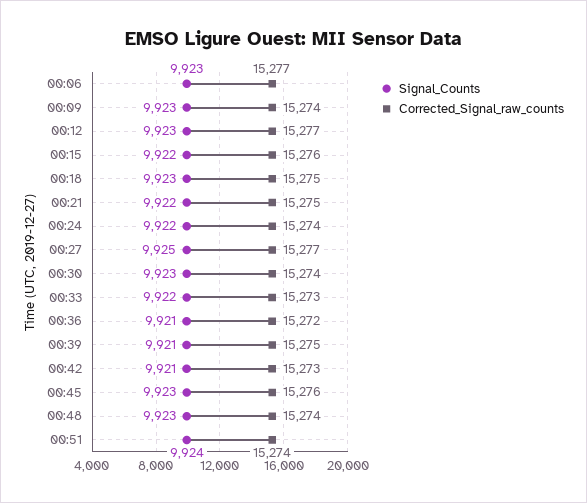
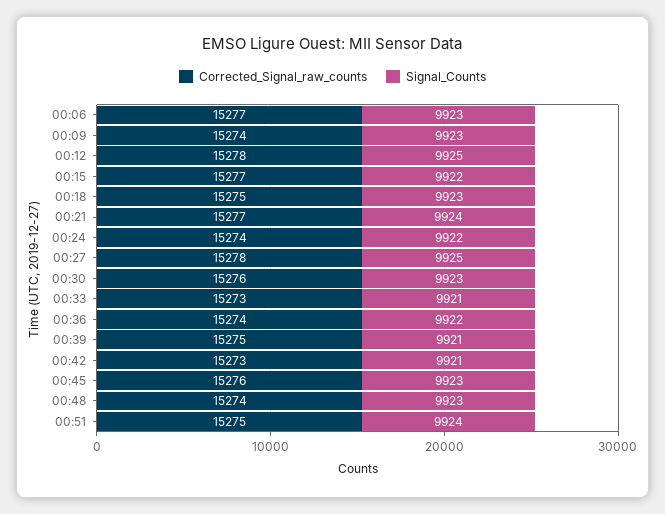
  {
    "Signal_Counts": {
      "00:06": 9923,
      "00:09": 9923,
-     "00:12": 9923,
+     "00:12": 9925,
      "00:15": 9922,
      "00:18": 9923,
-     "00:21": 9922,
+     "00:21": 9924,
      "00:24": 9922,
      "00:27": 9925,
      "00:30": 9923,
-     "00:33": 9922,
+     "00:33": 9921,
-     "00:36": 9921,
+     "00:36": 9922,
      "00:39": 9921,
      "00:42": 9921,
      "00:45": 9923,
      "00:48": 9923,
      "00:51": 9924
    },
    "Corrected_Signal_raw_counts": {
      "00:06": 15277,
      "00:09": 15274,
-     "00:12": 15277,
+     "00:12": 15278,
-     "00:15": 15276,
+     "00:15": 15277,
      "00:18": 15275,
-     "00:21": 15275,
+     "00:21": 15277,
      "00:24": 15274,
-     "00:27": 15277,
+     "00:27": 15278,
-     "00:30": 15274,
+     "00:30": 15276,
      "00:33": 15273,
-     "00:36": 15272,
+     "00:36": 15274,
      "00:39": 15275,
      "00:42": 15273,
      "00:45": 15276,
      "00:48": 15274,
-     "00:51": 15274
+     "00:51": 15275
    }
  }

